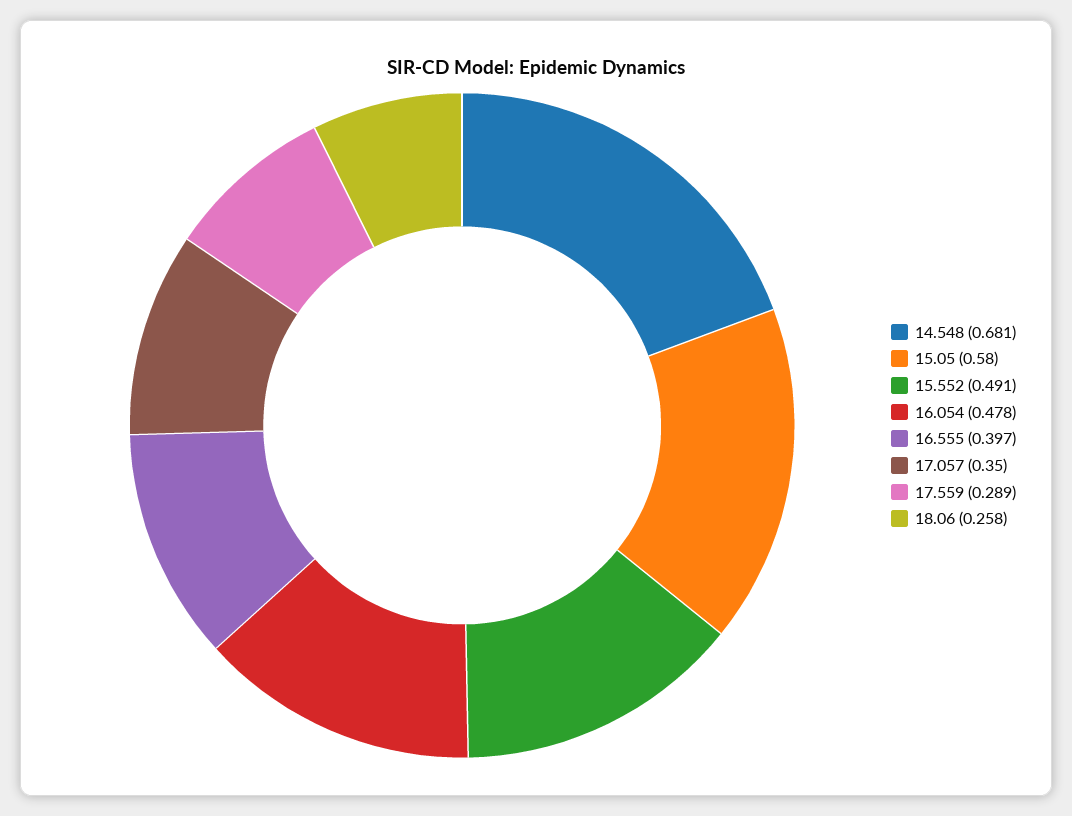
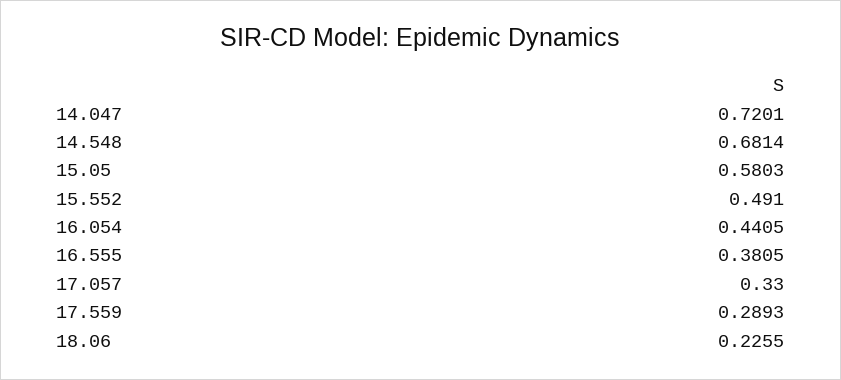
  {
    "14.548": 0.6814,
    "15.05": 0.5803,
    "15.552": 0.491,
-   "16.054": 0.478,
+   "16.054": 0.4405,
-   "16.555": 0.397,
+   "16.555": 0.3805,
-   "17.057": 0.35,
+   "17.057": 0.33,
    "17.559": 0.2893,
-   "18.06": 0.258
+   "18.06": 0.2255,
+   "14.047": 0.7201
  }

